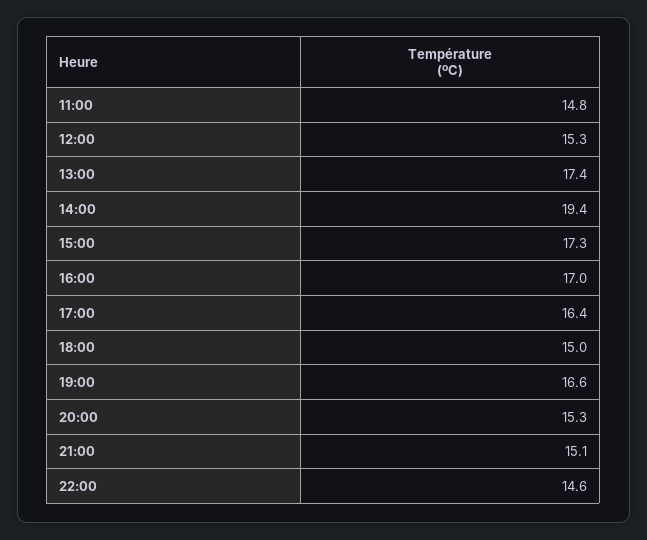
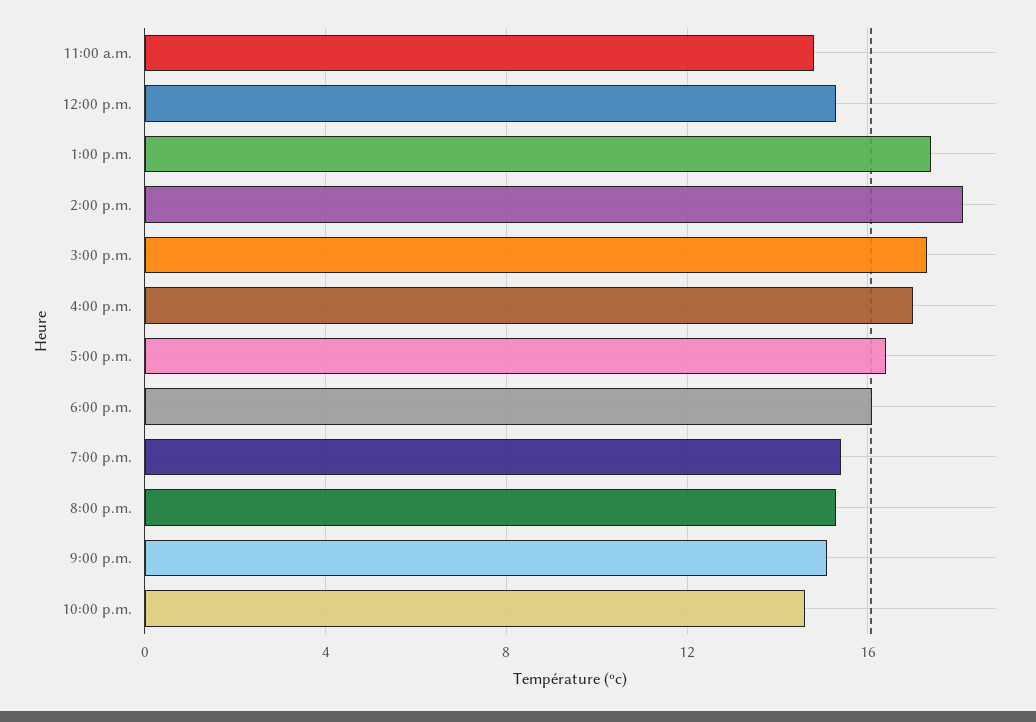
  {
    "11:00": 14.8,
    "12:00": 15.3,
    "13:00": 17.4,
-   "14:00": 19.4,
+   "14:00": 18,
    "15:00": 17.3,
    "16:00": 17,
    "17:00": 16.4,
-   "18:00": 15,
+   "18:00": 16,
-   "19:00": 16.6,
+   "19:00": 15.5,
    "20:00": 15.3,
    "21:00": 15.1,
    "22:00": 14.6
  }

